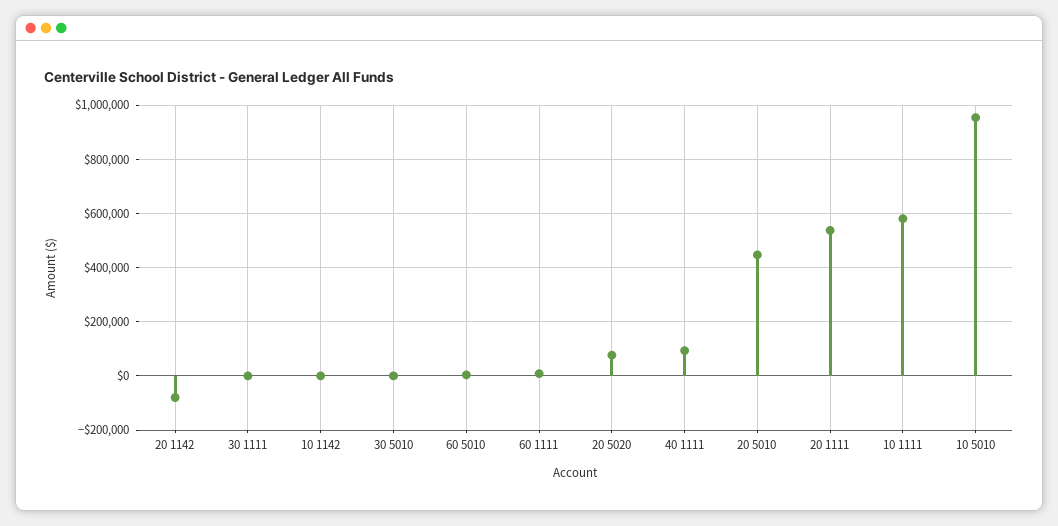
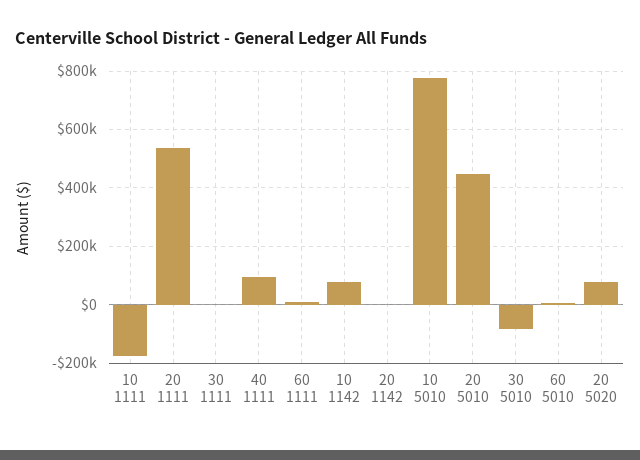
  {
-   "20 1142": -75000,
+   "20 1142": 0,
    "30 1111": 0,
-   "10 1142": 0,
+   "10 1142": 75000,
-   "30 5010": 0,
+   "30 5010": -75000,
    "60 5010": 0,
    "60 1111": 0,
    "20 5020": 75000,
    "40 1111": 100000,
    "20 5010": 450000,
    "20 1111": 550000,
-   "10 1111": 575000,
+   "10 1111": -175000,
-   "10 5010": 950000
+   "10 5010": 775000
  }

